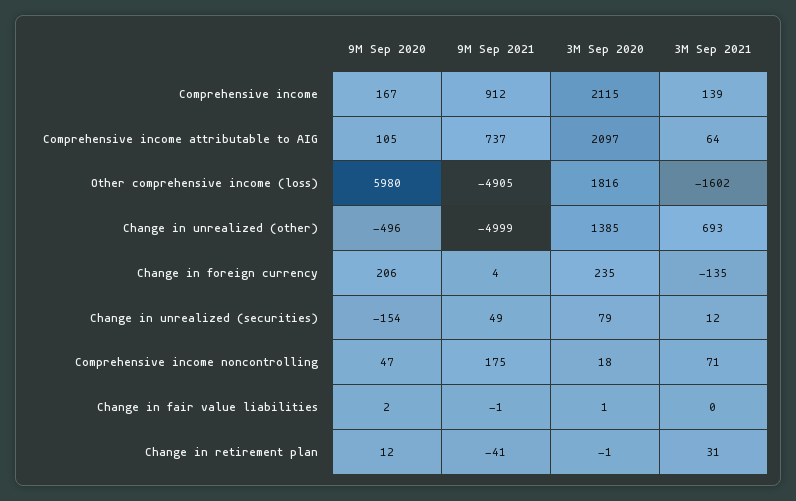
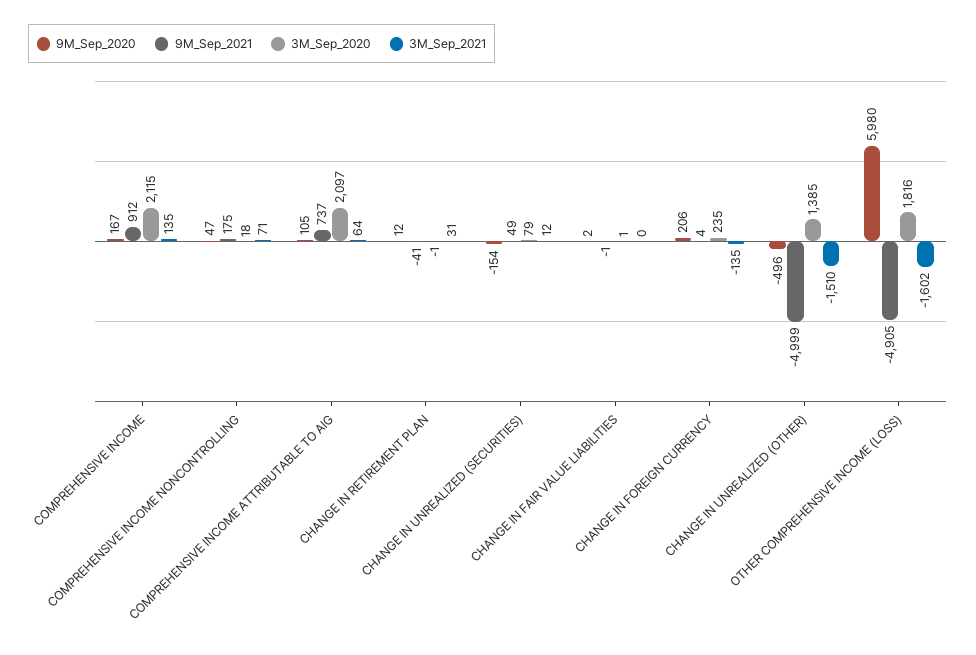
  {
    "9M Sep 2020": {
      "Comprehensive income": 167,
      "Comprehensive income attributable to AIG": 105,
      "Other comprehensive income (loss)": 5980,
      "Change in unrealized (other)": -496,
      "Change in foreign currency": 206,
      "Change in unrealized (securities)": -154,
      "Comprehensive income noncontrolling": 47,
      "Change in fair value liabilities": 2,
      "Change in retirement plan": 12
    },
    "9M Sep 2021": {
      "Comprehensive income": 912,
      "Comprehensive income attributable to AIG": 737,
      "Other comprehensive income (loss)": -4905,
      "Change in unrealized (other)": -4999,
      "Change in foreign currency": 4,
      "Change in unrealized (securities)": 49,
      "Comprehensive income noncontrolling": 175,
      "Change in fair value liabilities": -1,
      "Change in retirement plan": -41
    },
    "3M Sep 2020": {
      "Comprehensive income": 2115,
      "Comprehensive income attributable to AIG": 2097,
      "Other comprehensive income (loss)": 1816,
      "Change in unrealized (other)": 1385,
      "Change in foreign currency": 235,
      "Change in unrealized (securities)": 79,
      "Comprehensive income noncontrolling": 18,
      "Change in fair value liabilities": 1,
      "Change in retirement plan": -1
    },
    "3M Sep 2021": {
-     "Comprehensive income": 139,
+     "Comprehensive income": 135,
      "Comprehensive income attributable to AIG": 64,
      "Other comprehensive income (loss)": -1602,
-     "Change in unrealized (other)": 693,
+     "Change in unrealized (other)": -1510,
      "Change in foreign currency": -135,
      "Change in unrealized (securities)": 12,
      "Comprehensive income noncontrolling": 71,
      "Change in fair value liabilities": 0,
      "Change in retirement plan": 31
    }
  }

